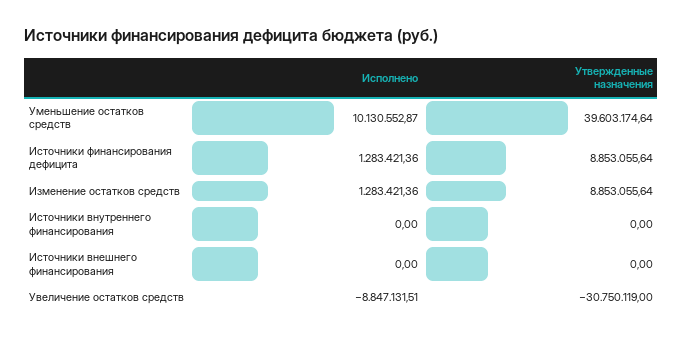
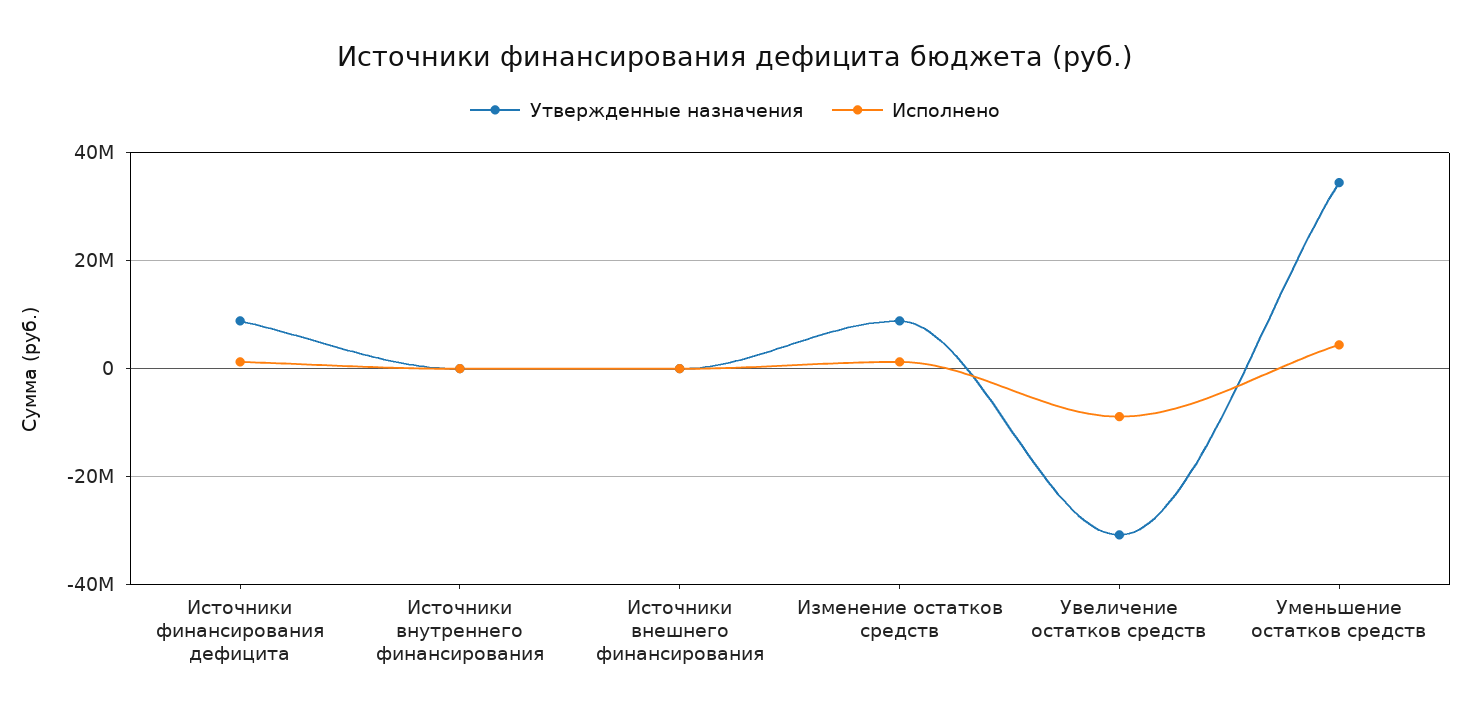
  {
    "Исполнено": {
-     "Уменьшение остатков средств": 10130552.87,
+     "Уменьшение остатков средств": 4000000,
      "Источники финансирования дефицита": 1283421.36,
      "Изменение остатков средств": 1283421.36,
      "Источники внутреннего финансирования": 0,
      "Источники внешнего финансирования": 0,
      "Увеличение остатков средств": -8847131.51
    },
    "Утвержденные назначения": {
-     "Уменьшение остатков средств": 39603174.64,
+     "Уменьшение остатков средств": 34000000,
      "Источники финансирования дефицита": 8853055.64,
      "Изменение остатков средств": 8853055.64,
      "Источники внутреннего финансирования": 0,
      "Источники внешнего финансирования": 0,
      "Увеличение остатков средств": -30750119
    }
  }

